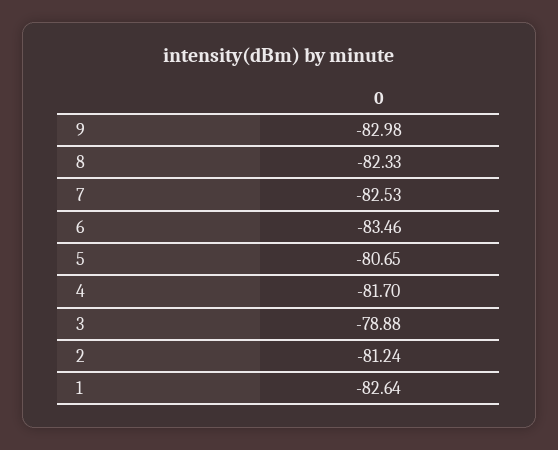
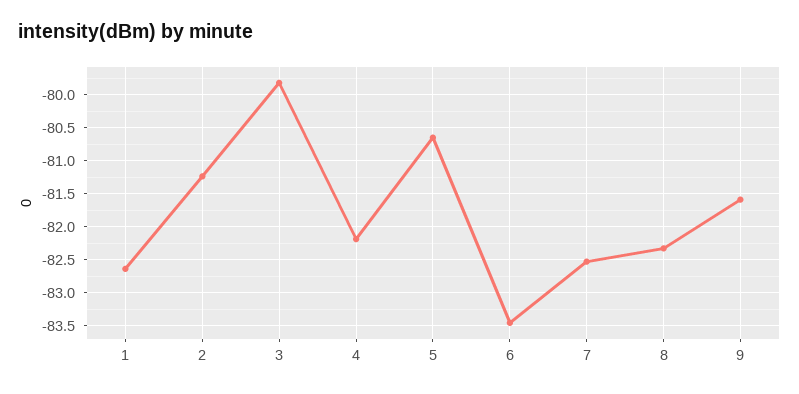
  {
-   "9": -82.98,
+   "9": -81.6,
    "8": -82.33,
    "7": -82.53,
    "6": -83.46,
    "5": -80.65,
-   "4": -81.7,
+   "4": -82.2,
-   "3": -78.88,
+   "3": -79.8,
    "2": -81.24,
    "1": -82.64
  }

